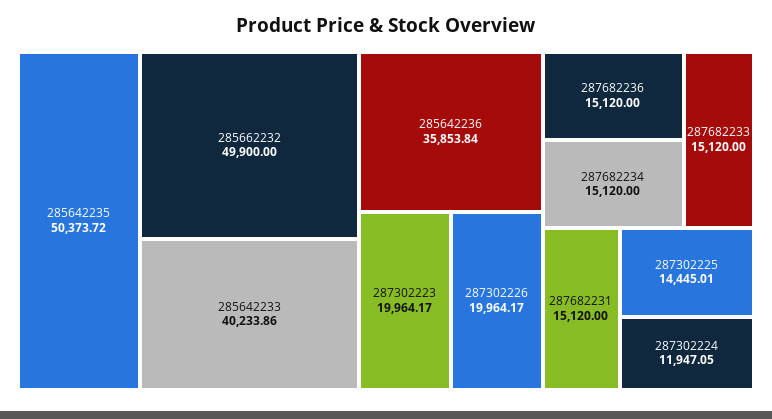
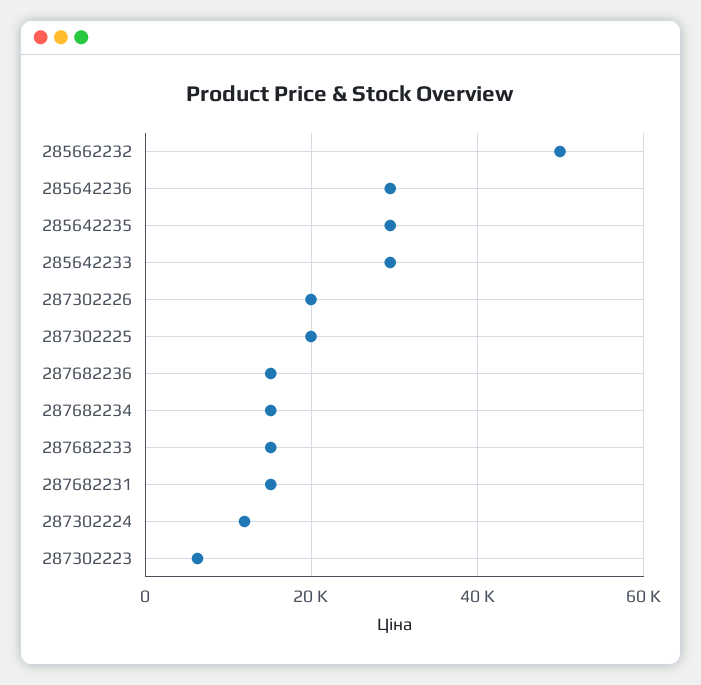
  {
-   "285642235": 50373.72,
+   "285642235": 30000,
    "285662232": 49900,
-   "285642233": 40233.86,
+   "285642233": 30000,
-   "285642236": 35853.84,
+   "285642236": 30000,
-   "287302223": 19964.17,
+   "287302223": 6000,
    "287302226": 19964.17,
    "287682236": 15120,
    "287682234": 15120,
    "287682233": 15120,
    "287682231": 15120,
-   "287302225": 14445.01,
+   "287302225": 20000,
    "287302224": 11947.05
  }

